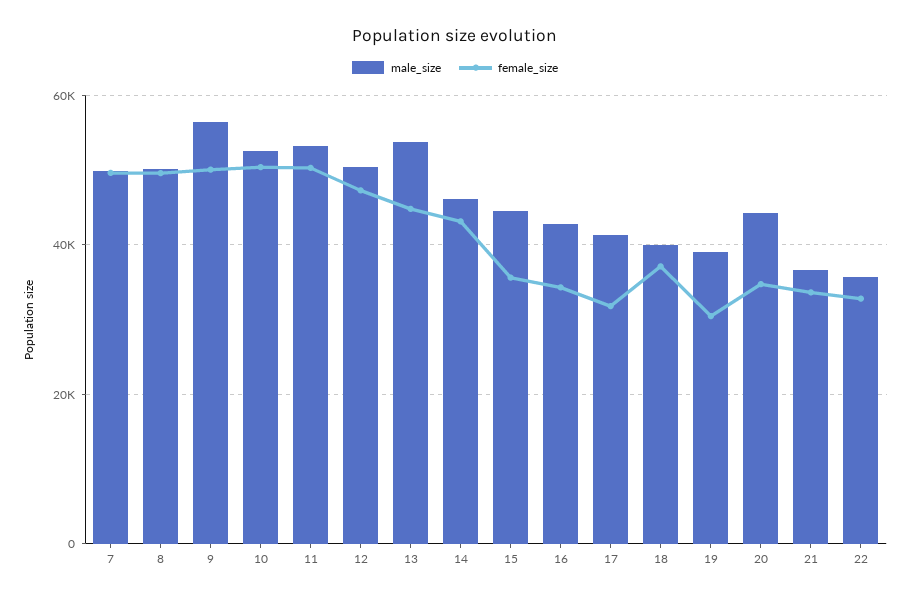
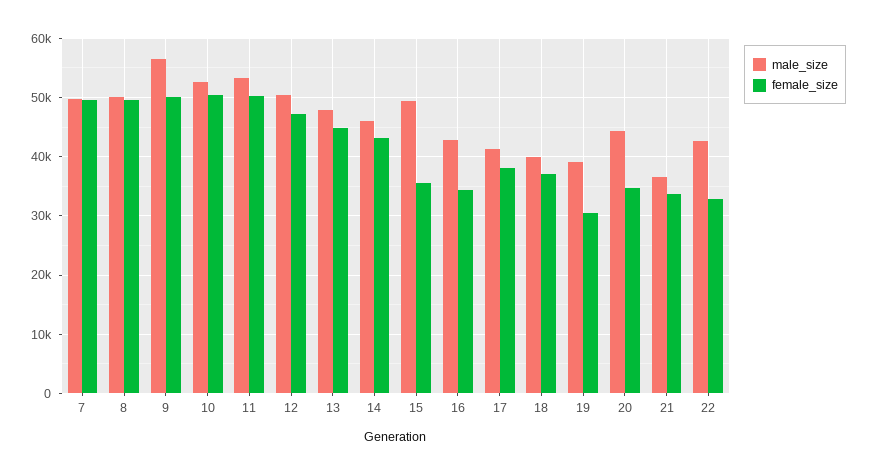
  {
    "male_size": {
      "7": 50000,
      "8": 50000,
      "9": 56000,
      "10": 52000,
      "11": 54000,
      "12": 50000,
-     "13": 54000,
+     "13": 48000,
      "14": 46000,
-     "15": 44000,
+     "15": 50000,
      "16": 42000,
      "17": 42000,
      "18": 40000,
      "19": 40000,
      "20": 44000,
      "21": 36000,
-     "22": 36000
+     "22": 42000
    },
    "female_size": {
      "7": 50000,
      "8": 50000,
      "9": 50000,
      "10": 50000,
      "11": 50000,
      "12": 48000,
      "13": 44000,
      "14": 44000,
      "15": 36000,
      "16": 34000,
-     "17": 32000,
+     "17": 38000,
      "18": 38000,
      "19": 30000,
      "20": 34000,
      "21": 34000,
      "22": 32000
    }
  }

